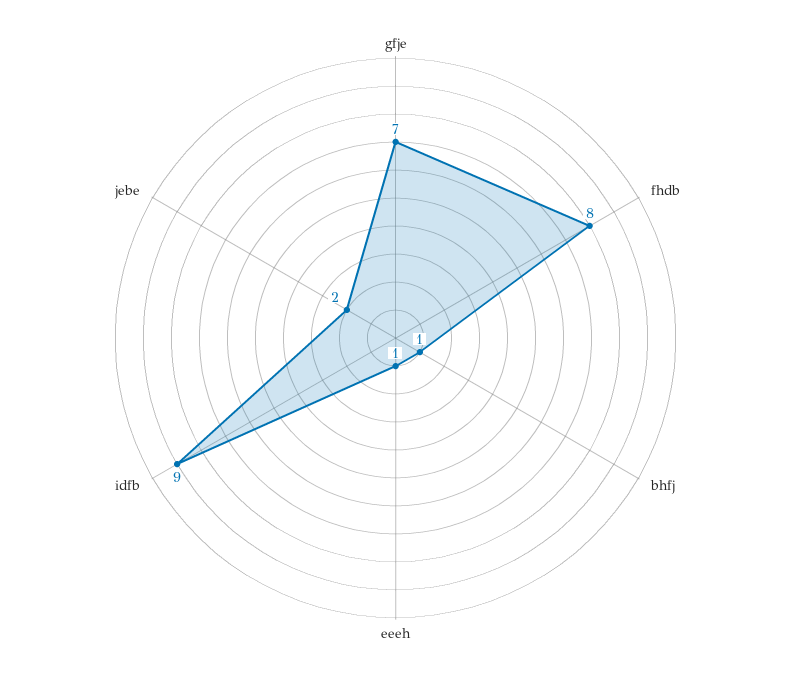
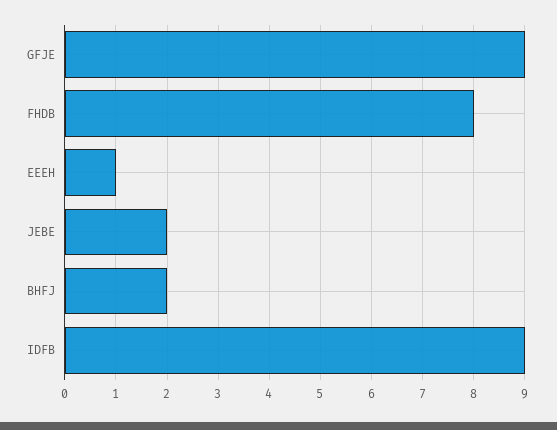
  {
-   "gfje": 7,
+   "gfje": 9,
    "fhdb": 8,
-   "bhfj": 1,
+   "bhfj": 2,
    "eeeh": 1,
    "idfb": 9,
    "jebe": 2
  }

